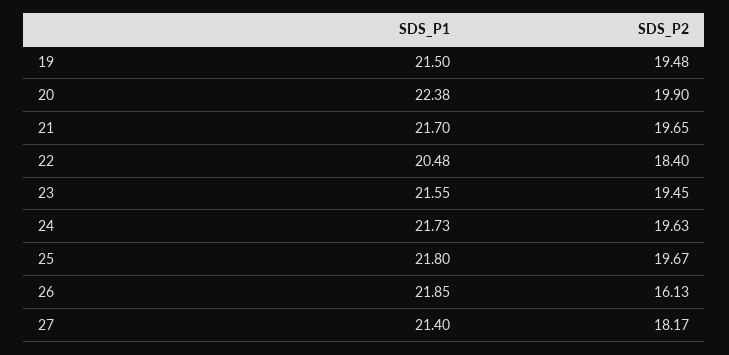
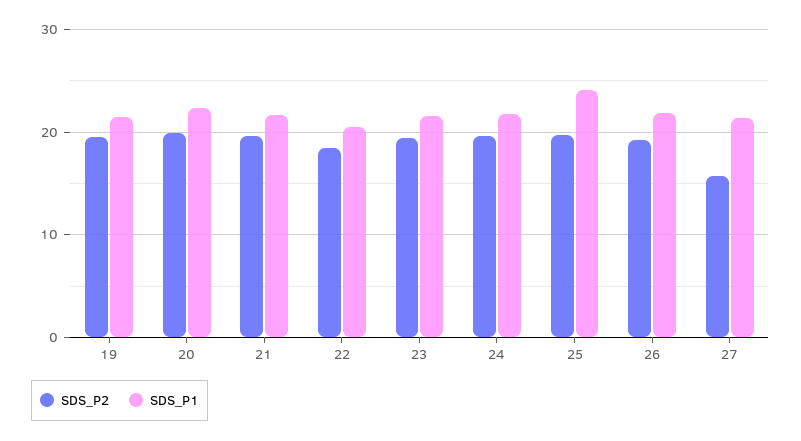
  {
    "SDS_P1": {
      "19": 21.5,
      "20": 22.38,
      "21": 21.7,
      "22": 20.48,
      "23": 21.55,
      "24": 21.73,
-     "25": 21.8,
+     "25": 24,
      "26": 21.85,
      "27": 21.4
    },
    "SDS_P2": {
      "19": 19.48,
      "20": 19.9,
      "21": 19.65,
      "22": 18.4,
      "23": 19.45,
      "24": 19.63,
      "25": 19.67,
-     "26": 16.13,
+     "26": 19,
-     "27": 18.17
+     "27": 16
    }
  }

